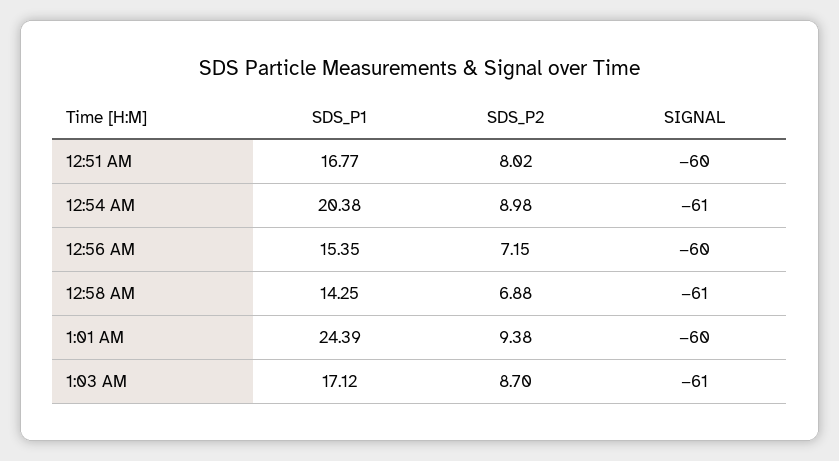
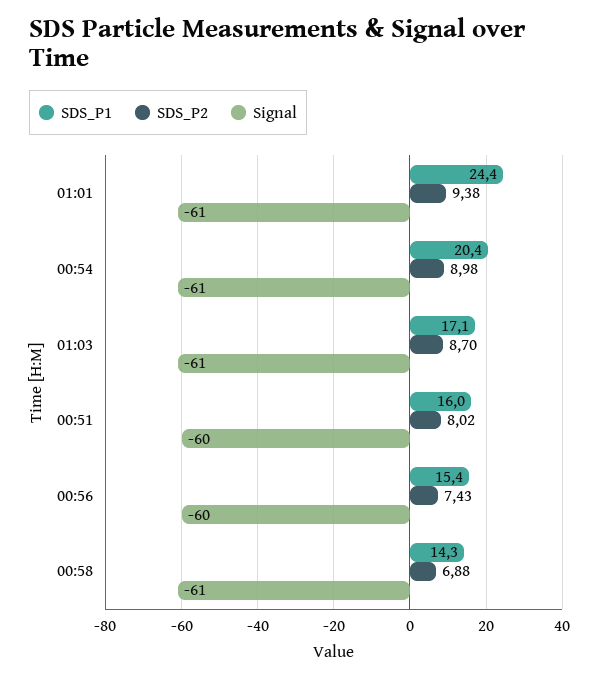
  {
    "SDS_P1": {
-     "12:51 AM": 16.77,
+     "12:51 AM": 16,
      "12:54 AM": 20.38,
      "12:56 AM": 15.35,
      "12:58 AM": 14.25,
      "1:01 AM": 24.39,
      "1:03 AM": 17.12
    },
    "SDS_P2": {
      "12:51 AM": 8.02,
      "12:54 AM": 8.98,
-     "12:56 AM": 7.15,
+     "12:56 AM": 7.43,
      "12:58 AM": 6.88,
      "1:01 AM": 9.38,
      "1:03 AM": 8.7
    },
    "SIGNAL": {
      "12:51 AM": -60,
      "12:54 AM": -61,
      "12:56 AM": -60,
      "12:58 AM": -61,
-     "1:01 AM": -60,
+     "1:01 AM": -61,
      "1:03 AM": -61
    }
  }

